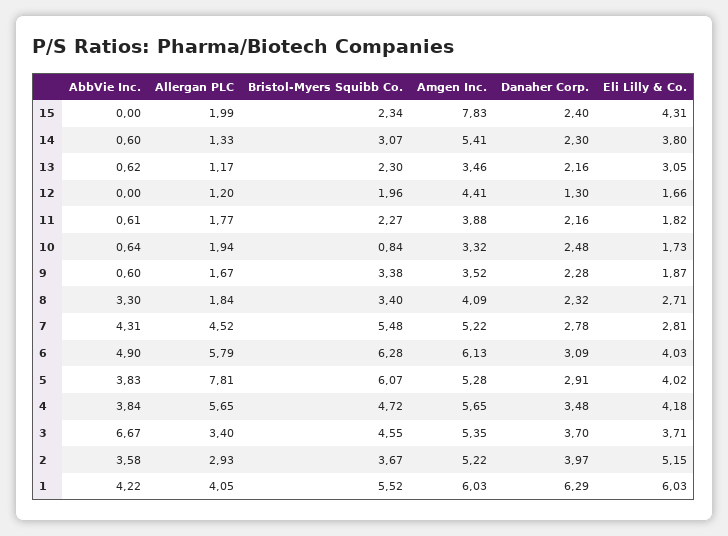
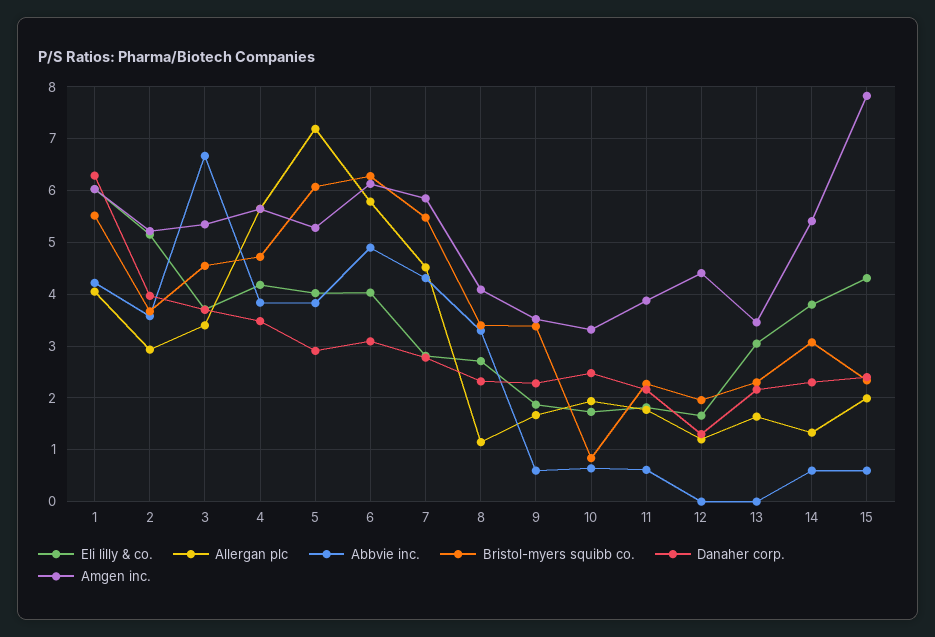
  {
    "AbbVie Inc.": {
-     "15": 0,
+     "15": 0.6,
      "14": 0.6,
-     "13": 0.62,
+     "13": 0,
      "12": 0,
      "11": 0.61,
      "10": 0.64,
      "9": 0.6,
      "8": 3.3,
      "7": 4.31,
      "6": 4.9,
      "5": 3.83,
      "4": 3.84,
      "3": 6.67,
      "2": 3.58,
      "1": 4.22
    },
    "Allergan PLC": {
      "15": 1.99,
      "14": 1.33,
-     "13": 1.17,
+     "13": 1.6,
      "12": 1.2,
      "11": 1.77,
      "10": 1.94,
      "9": 1.67,
-     "8": 1.84,
+     "8": 1.2,
      "7": 4.52,
      "6": 5.79,
-     "5": 7.81,
+     "5": 7.2,
      "4": 5.65,
      "3": 3.4,
      "2": 2.93,
      "1": 4.05
    },
    "Bristol-Myers Squibb Co.": {
      "15": 2.34,
      "14": 3.07,
      "13": 2.3,
      "12": 1.96,
      "11": 2.27,
      "10": 0.84,
      "9": 3.38,
      "8": 3.4,
      "7": 5.48,
      "6": 6.28,
      "5": 6.07,
      "4": 4.72,
      "3": 4.55,
      "2": 3.67,
      "1": 5.52
    },
    "Amgen Inc.": {
      "15": 7.83,
      "14": 5.41,
      "13": 3.46,
      "12": 4.41,
      "11": 3.88,
      "10": 3.32,
      "9": 3.52,
      "8": 4.09,
-     "7": 5.22,
+     "7": 5.8,
      "6": 6.13,
      "5": 5.28,
      "4": 5.65,
      "3": 5.35,
      "2": 5.22,
      "1": 6.03
    },
    "Danaher Corp.": {
      "15": 2.4,
      "14": 2.3,
      "13": 2.16,
      "12": 1.3,
      "11": 2.16,
      "10": 2.48,
      "9": 2.28,
      "8": 2.32,
      "7": 2.78,
      "6": 3.09,
      "5": 2.91,
      "4": 3.48,
      "3": 3.7,
      "2": 3.97,
      "1": 6.29
    },
    "Eli Lilly & Co.": {
      "15": 4.31,
      "14": 3.8,
      "13": 3.05,
      "12": 1.66,
      "11": 1.82,
      "10": 1.73,
      "9": 1.87,
      "8": 2.71,
      "7": 2.81,
      "6": 4.03,
      "5": 4.02,
      "4": 4.18,
      "3": 3.71,
      "2": 5.15,
      "1": 6.03
    }
  }

